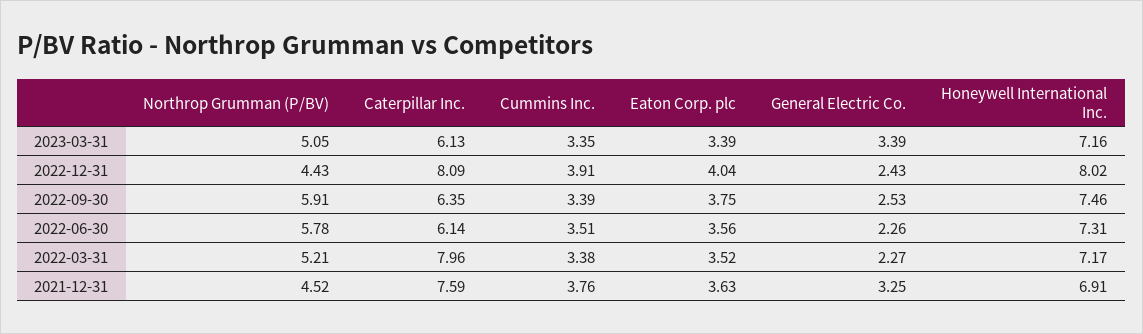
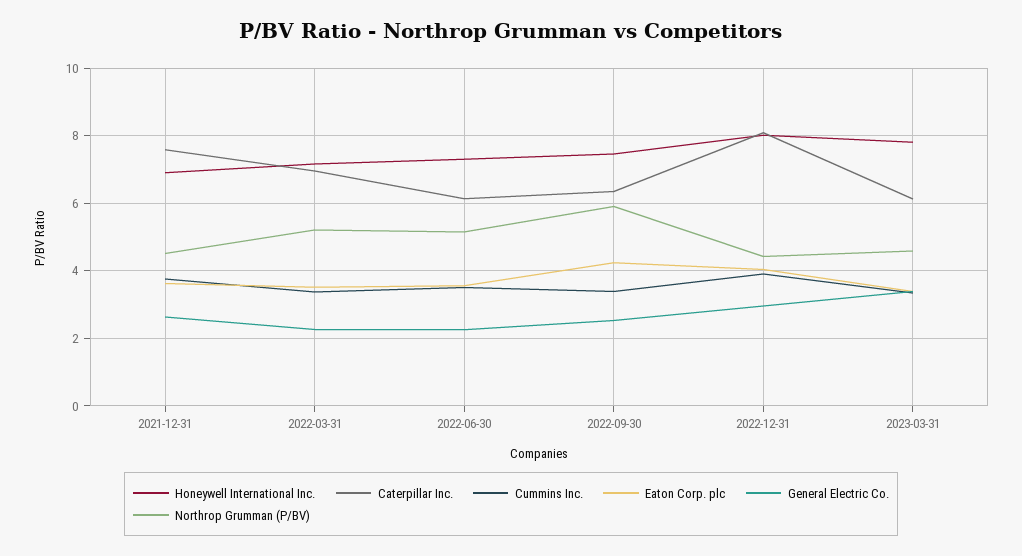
  {
    "Northrop Grumman (P/BV)": {
-     "2023-03-31": 5.05,
+     "2023-03-31": 4.6,
      "2022-12-31": 4.43,
      "2022-09-30": 5.91,
-     "2022-06-30": 5.78,
+     "2022-06-30": 5.2,
      "2022-03-31": 5.21,
      "2021-12-31": 4.52
    },
    "Caterpillar Inc.": {
      "2023-03-31": 6.13,
      "2022-12-31": 8.09,
      "2022-09-30": 6.35,
      "2022-06-30": 6.14,
-     "2022-03-31": 7.96,
+     "2022-03-31": 7,
      "2021-12-31": 7.59
    },
    "Cummins Inc.": {
      "2023-03-31": 3.35,
      "2022-12-31": 3.91,
      "2022-09-30": 3.39,
      "2022-06-30": 3.51,
      "2022-03-31": 3.38,
      "2021-12-31": 3.76
    },
    "Eaton Corp. plc": {
      "2023-03-31": 3.39,
      "2022-12-31": 4.04,
-     "2022-09-30": 3.75,
+     "2022-09-30": 4.2,
      "2022-06-30": 3.56,
      "2022-03-31": 3.52,
      "2021-12-31": 3.63
    },
    "General Electric Co.": {
      "2023-03-31": 3.39,
-     "2022-12-31": 2.43,
+     "2022-12-31": 3,
      "2022-09-30": 2.53,
      "2022-06-30": 2.26,
      "2022-03-31": 2.27,
-     "2021-12-31": 3.25
+     "2021-12-31": 2.6
    },
    "Honeywell International Inc.": {
-     "2023-03-31": 7.16,
+     "2023-03-31": 7.8,
      "2022-12-31": 8.02,
      "2022-09-30": 7.46,
      "2022-06-30": 7.31,
      "2022-03-31": 7.17,
      "2021-12-31": 6.91
    }
  }

